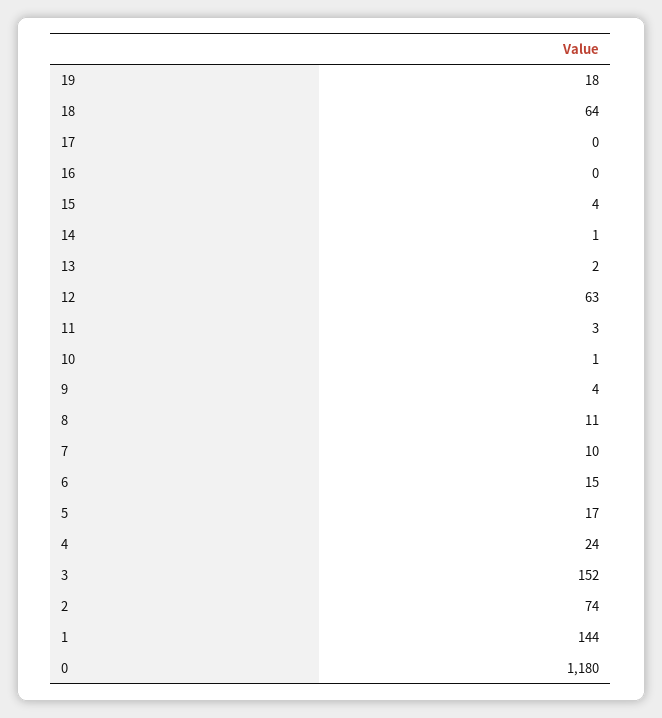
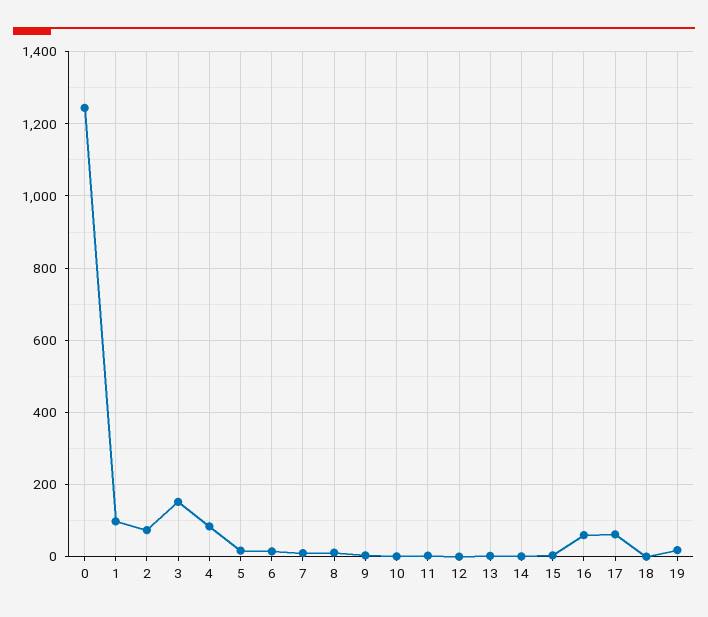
  {
    "19": 18,
-   "18": 64,
+   "18": 0,
-   "17": 0,
+   "17": 60,
-   "16": 0,
+   "16": 60,
    "15": 4,
    "14": 1,
    "13": 2,
-   "12": 63,
+   "12": 0,
    "11": 3,
    "10": 1,
    "9": 4,
    "8": 11,
    "7": 10,
    "6": 15,
    "5": 17,
-   "4": 24,
+   "4": 80,
    "3": 152,
    "2": 74,
-   "1": 144,
+   "1": 100,
-   "0": 1180
+   "0": 1240
  }

